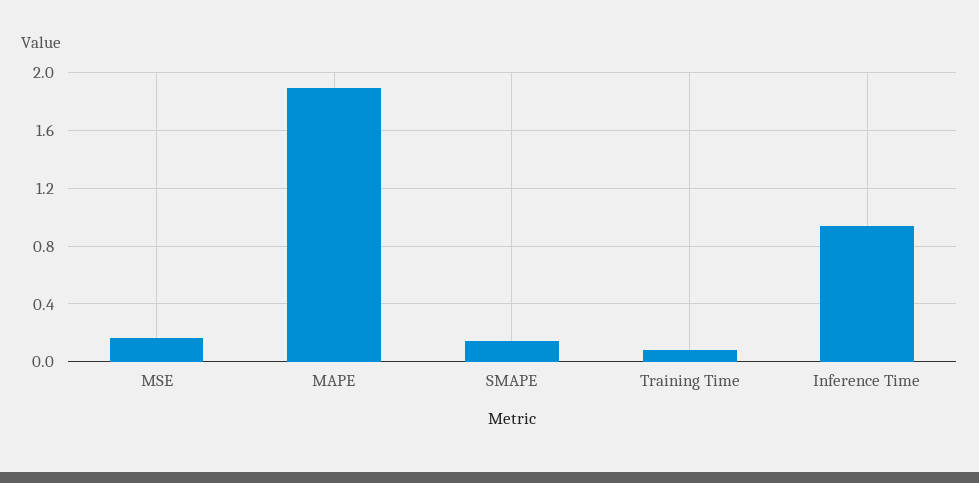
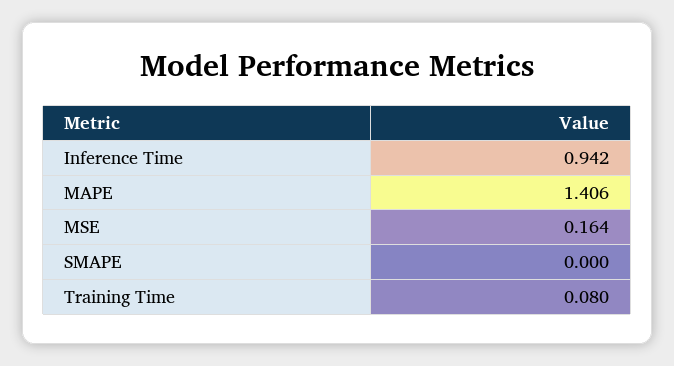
  {
    "MSE": 0.164,
-   "MAPE": 1.9,
+   "MAPE": 1.406,
-   "SMAPE": 0.15,
+   "SMAPE": 0,
    "Training Time": 0.08,
    "Inference Time": 0.942
  }

